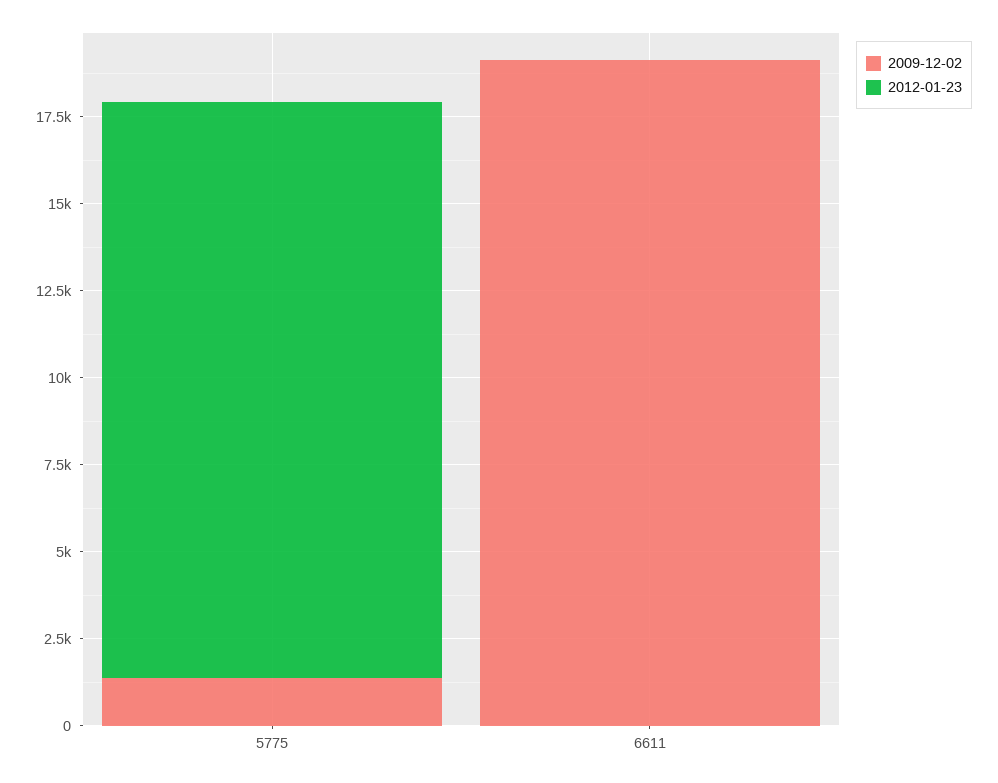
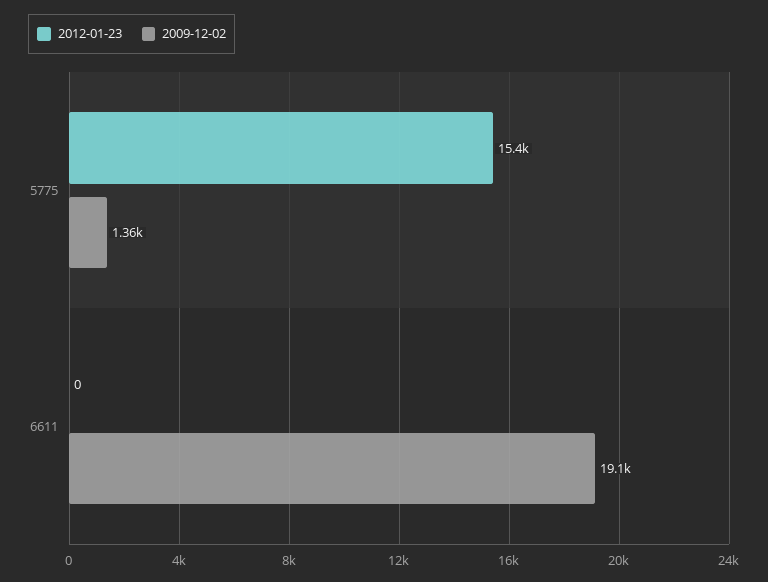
  {
    "2009-12-02": {
      "5775": 1360,
      "6611": 19100
    },
    "2012-01-23": {
-     "5775": 16500,
+     "5775": 15400,
      "6611": 0
    }
  }

